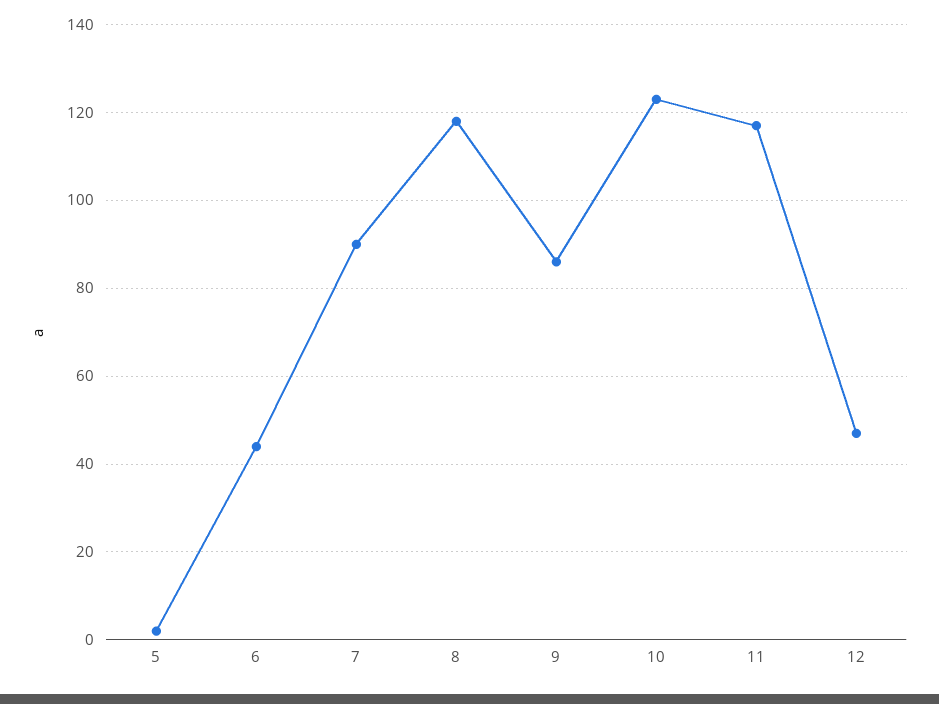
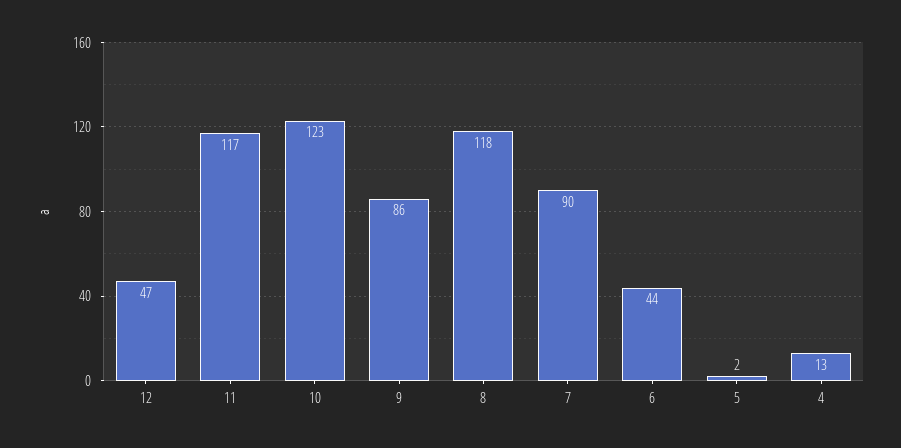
  {
    "5": 2,
    "6": 44,
    "7": 90,
    "8": 118,
    "9": 86,
    "10": 123,
    "11": 117,
-   "12": 47
+   "12": 47,
+   "4": 13
  }

